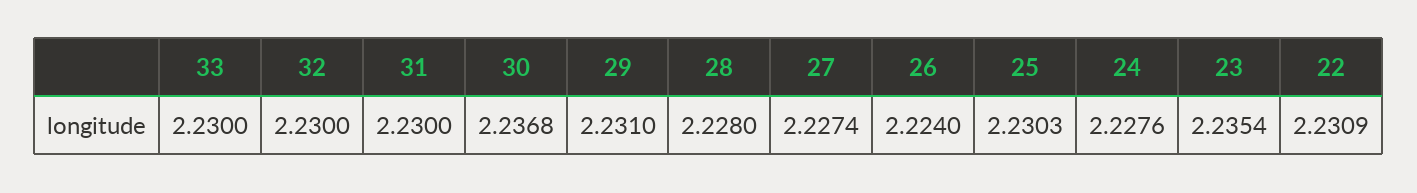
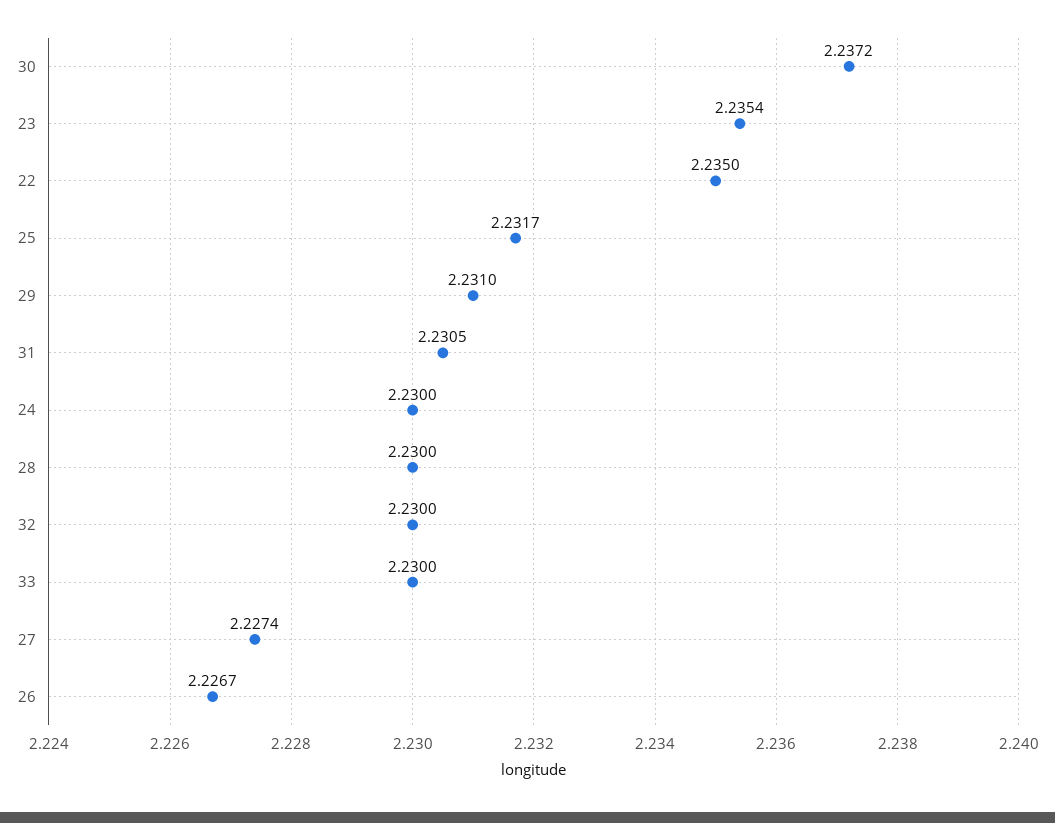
  {
    "33": 2.23,
    "32": 2.23,
-   "31": 2.23,
+   "31": 2.2305,
-   "30": 2.2368,
+   "30": 2.2372,
    "29": 2.231,
-   "28": 2.228,
+   "28": 2.23,
    "27": 2.2274,
-   "26": 2.224,
+   "26": 2.2267,
-   "25": 2.2303,
+   "25": 2.2317,
-   "24": 2.2276,
+   "24": 2.23,
    "23": 2.2354,
-   "22": 2.2309
+   "22": 2.235
  }

